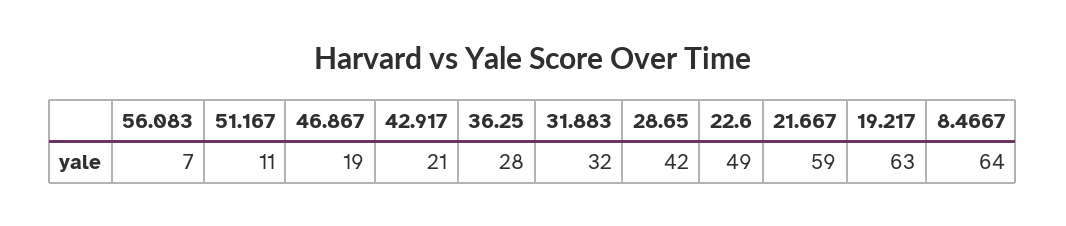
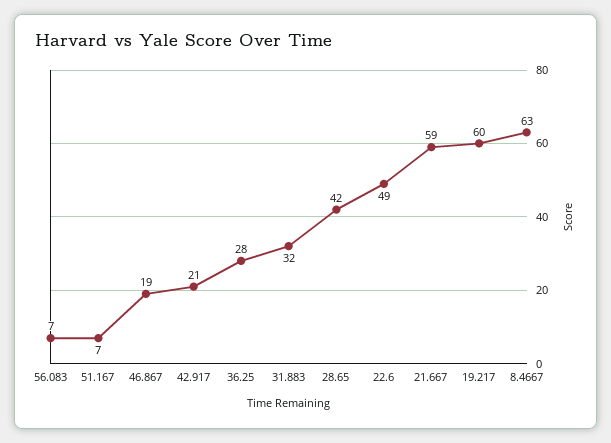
  {
    "56.083": 7,
-   "51.167": 11,
+   "51.167": 7,
    "46.867": 19,
    "42.917": 21,
    "36.25": 28,
    "31.883": 32,
    "28.65": 42,
    "22.6": 49,
    "21.667": 59,
-   "19.217": 63,
+   "19.217": 60,
-   "8.4667": 64
+   "8.4667": 63
  }

